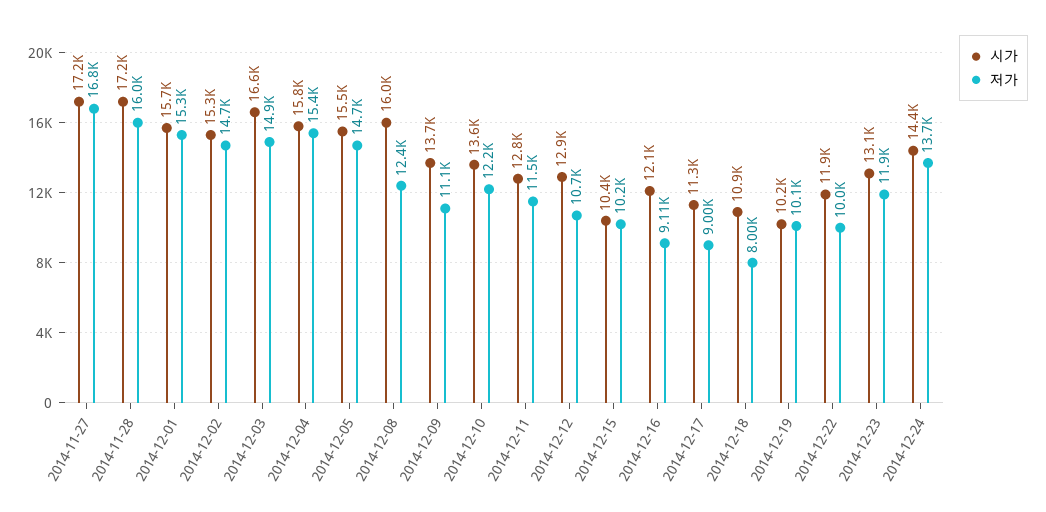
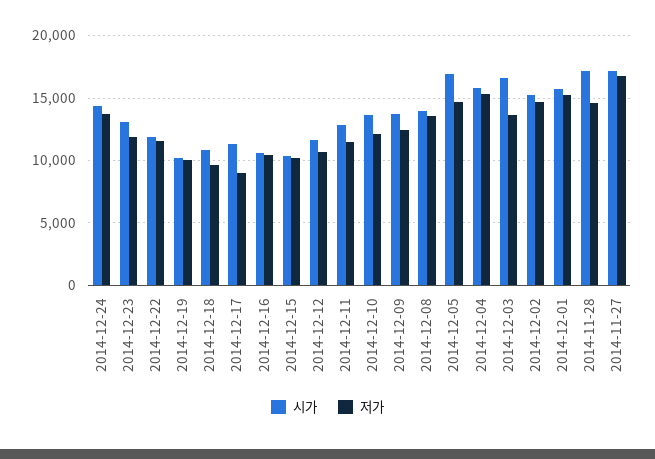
  {
    "시가": {
      "2014-11-27": 17200,
      "2014-11-28": 17200,
      "2014-12-01": 15700,
      "2014-12-02": 15300,
      "2014-12-03": 16600,
      "2014-12-04": 15800,
-     "2014-12-05": 15500,
+     "2014-12-05": 17000,
-     "2014-12-08": 16000,
+     "2014-12-08": 14000,
      "2014-12-09": 13700,
      "2014-12-10": 13600,
      "2014-12-11": 12800,
-     "2014-12-12": 12900,
+     "2014-12-12": 11500,
      "2014-12-15": 10400,
-     "2014-12-16": 12100,
+     "2014-12-16": 10500,
      "2014-12-17": 11300,
      "2014-12-18": 10900,
      "2014-12-19": 10200,
      "2014-12-22": 11900,
      "2014-12-23": 13100,
      "2014-12-24": 14400
    },
    "저가": {
      "2014-11-27": 16800,
-     "2014-11-28": 16000,
+     "2014-11-28": 14500,
      "2014-12-01": 15300,
      "2014-12-02": 14700,
-     "2014-12-03": 14900,
+     "2014-12-03": 13500,
      "2014-12-04": 15400,
      "2014-12-05": 14700,
-     "2014-12-08": 12400,
+     "2014-12-08": 13500,
-     "2014-12-09": 11100,
+     "2014-12-09": 12500,
      "2014-12-10": 12200,
      "2014-12-11": 11500,
      "2014-12-12": 10700,
      "2014-12-15": 10200,
-     "2014-12-16": 9110,
+     "2014-12-16": 10500,
      "2014-12-17": 9000,
-     "2014-12-18": 8000,
+     "2014-12-18": 9500,
      "2014-12-19": 10100,
-     "2014-12-22": 10000,
+     "2014-12-22": 11500,
      "2014-12-23": 11900,
      "2014-12-24": 13700
    }
  }

